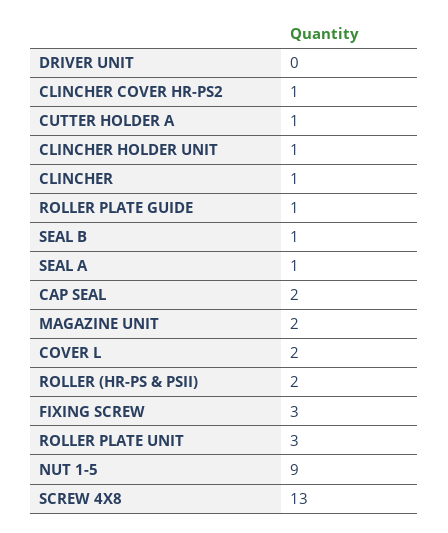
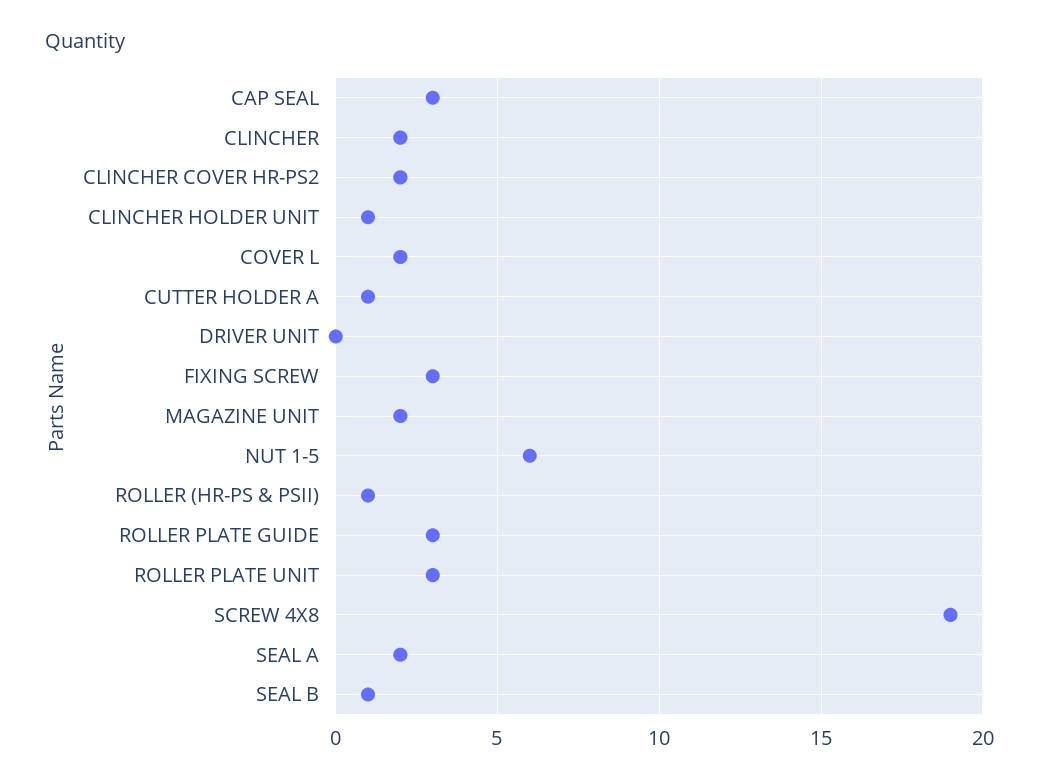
  {
    "DRIVER UNIT": 0,
-   "CLINCHER COVER HR-PS2": 1,
+   "CLINCHER COVER HR-PS2": 2,
    "CUTTER HOLDER A": 1,
    "CLINCHER HOLDER UNIT": 1,
-   "CLINCHER": 1,
+   "CLINCHER": 2,
-   "ROLLER PLATE GUIDE": 1,
+   "ROLLER PLATE GUIDE": 3,
    "SEAL B": 1,
-   "SEAL A": 1,
+   "SEAL A": 2,
-   "CAP SEAL": 2,
+   "CAP SEAL": 3,
    "MAGAZINE UNIT": 2,
    "COVER L": 2,
-   "ROLLER (HR-PS & PSII)": 2,
+   "ROLLER (HR-PS & PSII)": 1,
    "FIXING SCREW": 3,
    "ROLLER PLATE UNIT": 3,
-   "NUT 1-5": 9,
+   "NUT 1-5": 6,
-   "SCREW 4X8": 13
+   "SCREW 4X8": 19
  }

